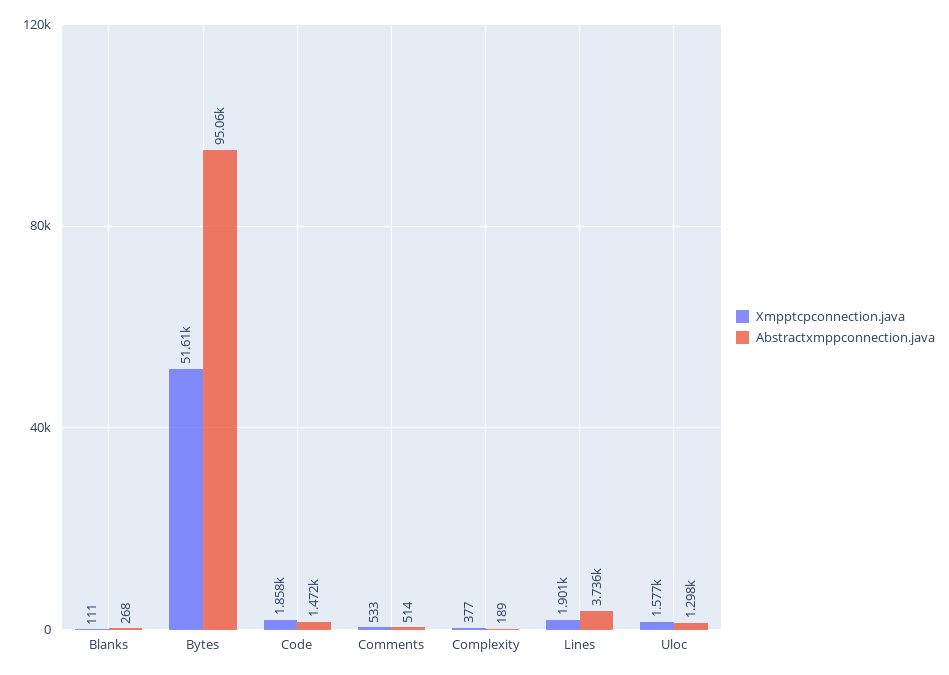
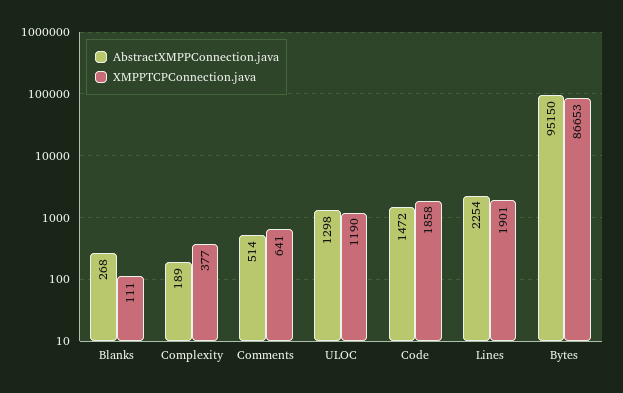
  {
    "Xmpptcpconnection.java": {
      "Blanks": 111,
-     "Bytes": 51610,
+     "Bytes": 86653,
      "Code": 1858,
-     "Comments": 533,
+     "Comments": 641,
      "Complexity": 377,
      "Lines": 1901,
-     "Uloc": 1577
+     "Uloc": 1190
    },
    "Abstractxmppconnection.java": {
      "Blanks": 268,
-     "Bytes": 95060,
+     "Bytes": 95150,
      "Code": 1472,
      "Comments": 514,
      "Complexity": 189,
-     "Lines": 3736,
+     "Lines": 2254,
      "Uloc": 1298
    }
  }

